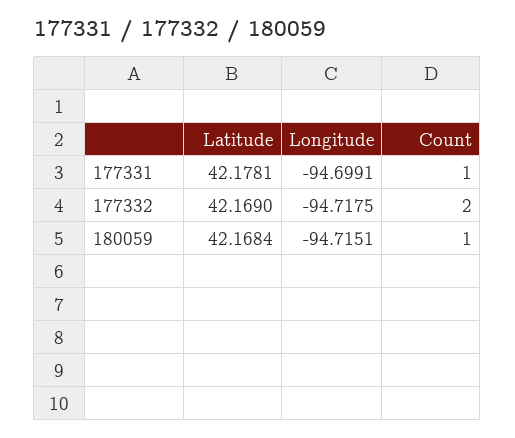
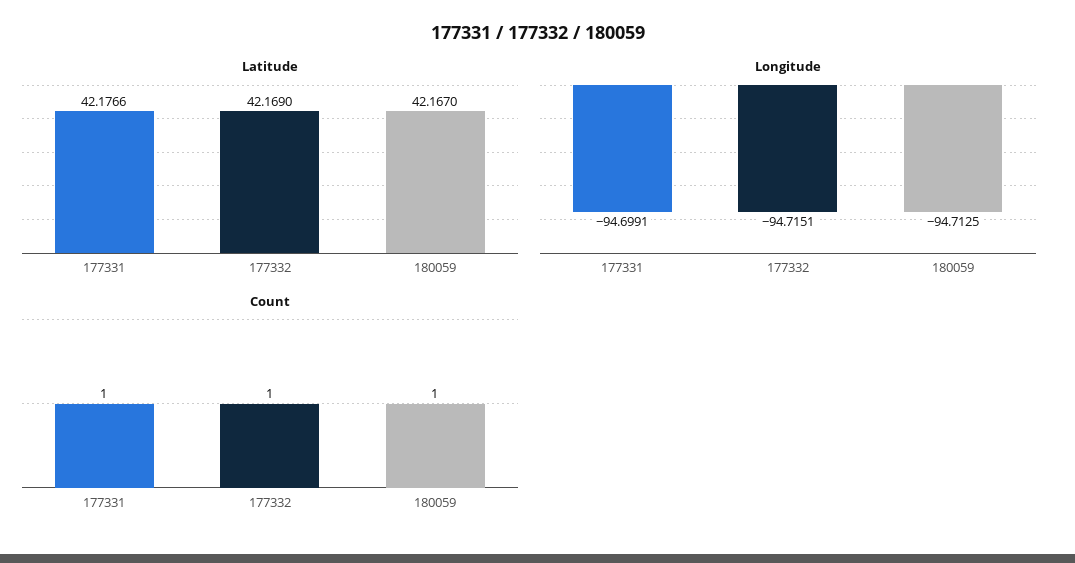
  {
    "Latitude": {
-     "177331": 42.1781,
+     "177331": 42.1766,
      "177332": 42.169,
-     "180059": 42.1684
+     "180059": 42.167
    },
    "Longitude": {
      "177331": -94.6991,
-     "177332": -94.7175,
+     "177332": -94.7151,
-     "180059": -94.7151
+     "180059": -94.7125
    },
    "Count": {
      "177331": 1,
-     "177332": 2,
+     "177332": 1,
      "180059": 1
    }
  }

